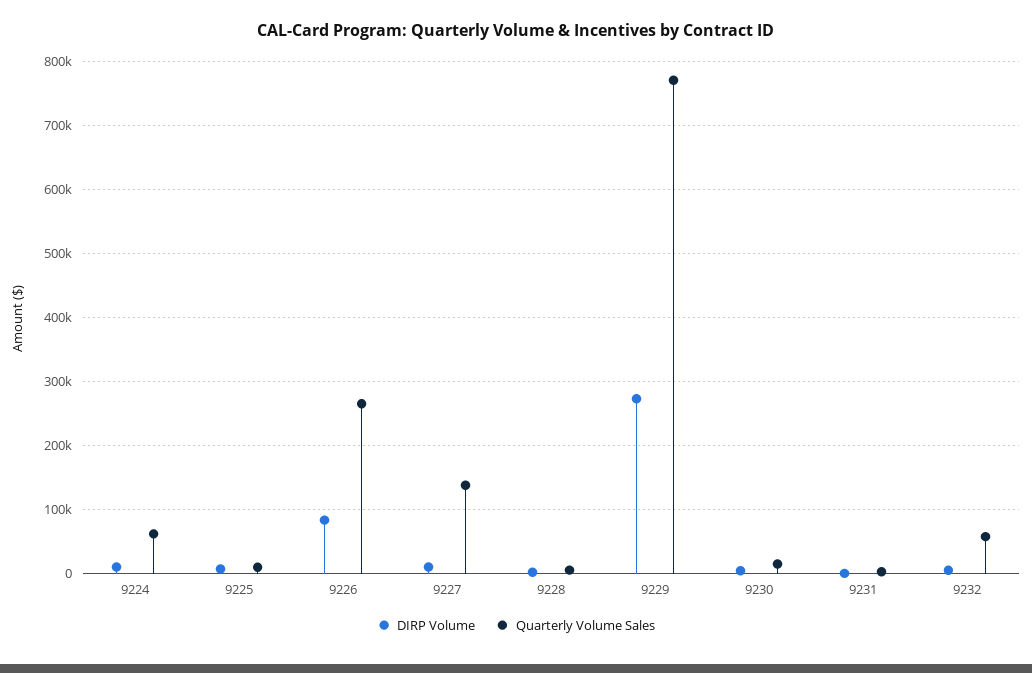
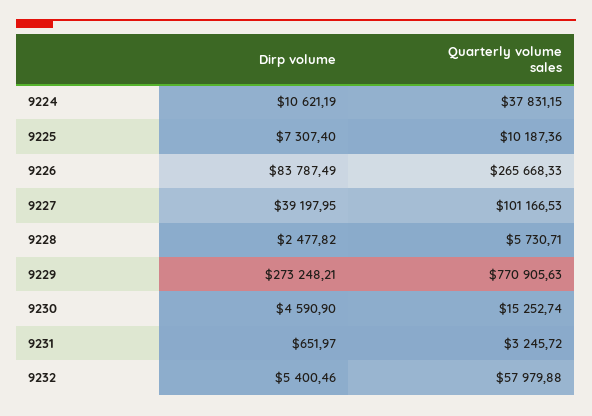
  {
    "DIRP Volume": {
      "9224": 10621.19,
      "9225": 7307.4,
      "9226": 83787.49,
-     "9227": 10000,
+     "9227": 39197.95,
      "9228": 2477.82,
      "9229": 273248.21,
      "9230": 4590.9,
      "9231": 651.97,
      "9232": 5400.46
    },
    "Quarterly Volume Sales": {
-     "9224": 60000,
+     "9224": 37831.15,
      "9225": 10187.36,
      "9226": 265668.33,
-     "9227": 140000,
+     "9227": 101166.53,
      "9228": 5730.71,
      "9229": 770905.63,
      "9230": 15252.74,
      "9231": 3245.72,
      "9232": 57979.88
    }
  }

